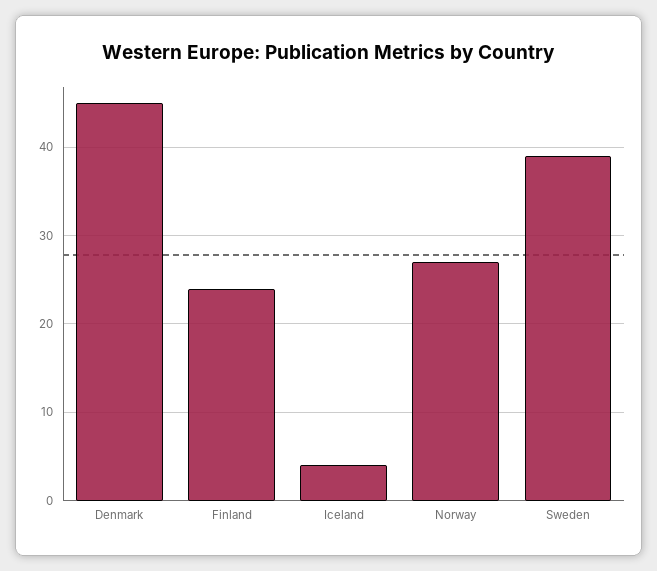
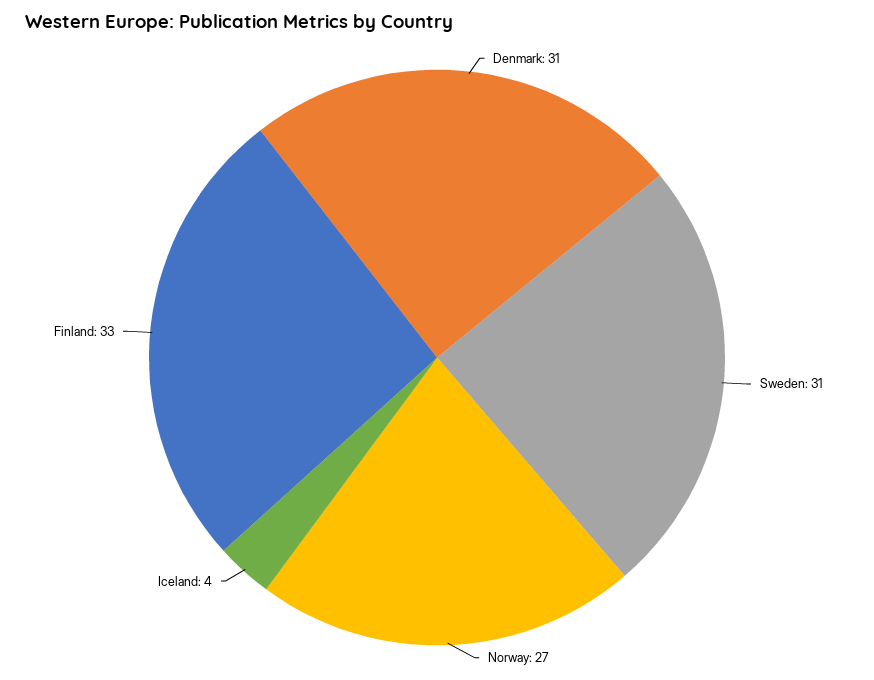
  {
-   "Denmark": 45,
+   "Denmark": 31,
-   "Finland": 24,
+   "Finland": 33,
    "Iceland": 4,
    "Norway": 27,
-   "Sweden": 39
+   "Sweden": 31
  }

